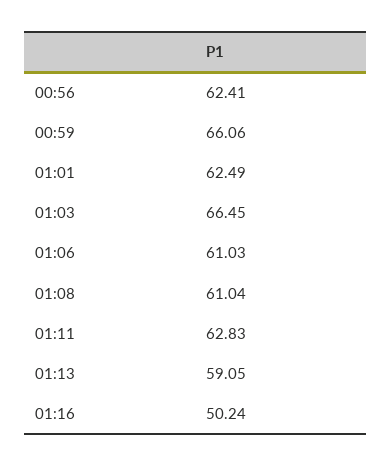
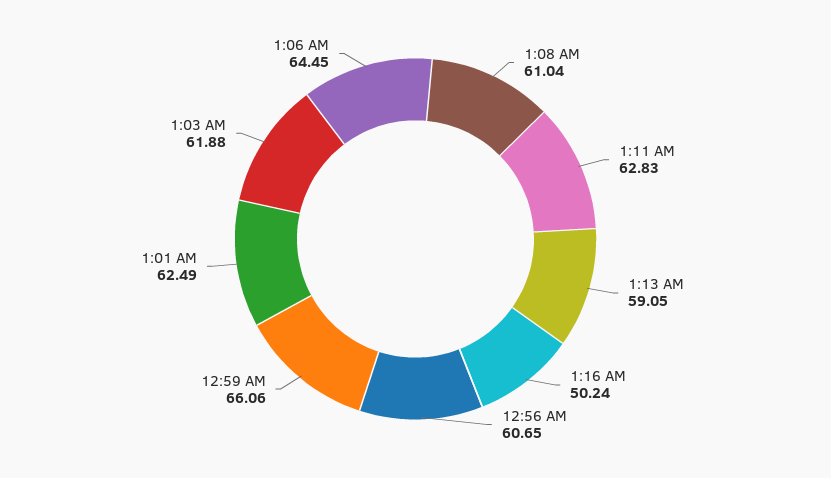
  {
-   "00:56": 62.41,
+   "00:56": 60.65,
    "00:59": 66.06,
    "01:01": 62.49,
-   "01:03": 66.45,
+   "01:03": 61.88,
-   "01:06": 61.03,
+   "01:06": 64.45,
    "01:08": 61.04,
    "01:11": 62.83,
    "01:13": 59.05,
    "01:16": 50.24
  }

